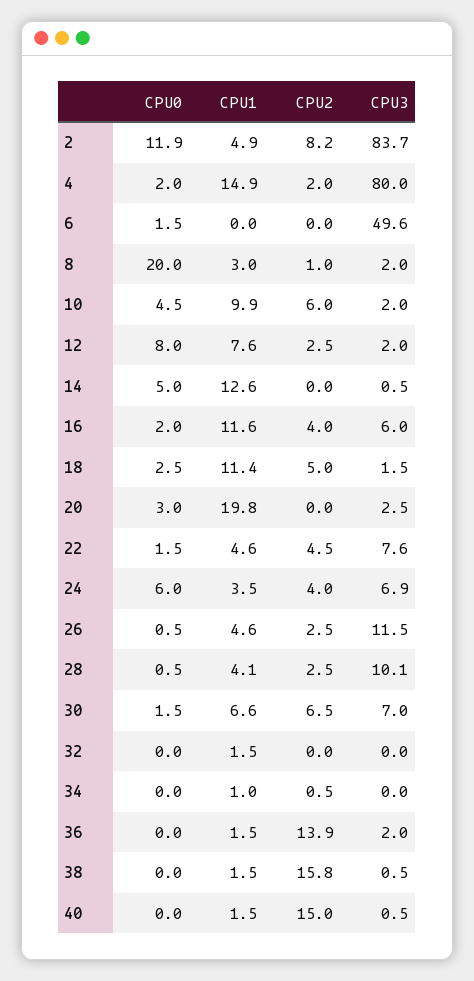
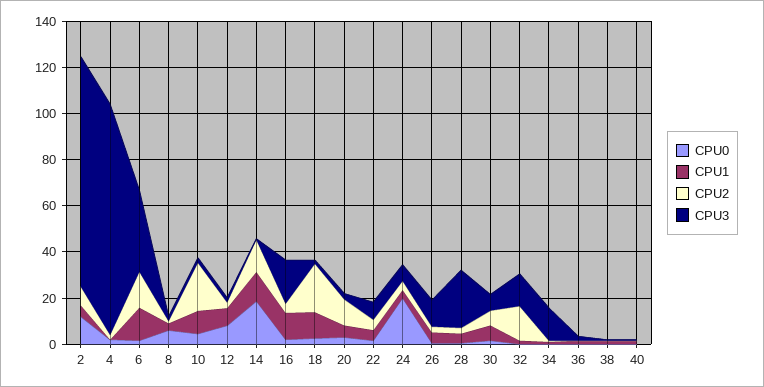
  {
    "CPU0": {
      "2": 11.9,
      "4": 2,
      "6": 1.5,
-     "8": 20,
+     "8": 5,
      "10": 4.5,
      "12": 8,
-     "14": 5,
+     "14": 20,
      "16": 2,
      "18": 2.5,
      "20": 3,
      "22": 1.5,
-     "24": 6,
+     "24": 20,
      "26": 0.5,
      "28": 0.5,
      "30": 1.5,
      "32": 0,
      "34": 0,
      "36": 0,
      "38": 0,
      "40": 0
    },
    "CPU1": {
      "2": 4.9,
-     "4": 14.9,
+     "4": 0,
-     "6": 0,
+     "6": 15,
      "8": 3,
      "10": 9.9,
      "12": 7.6,
      "14": 12.6,
      "16": 11.6,
      "18": 11.4,
-     "20": 19.8,
+     "20": 5,
      "22": 4.6,
      "24": 3.5,
      "26": 4.6,
      "28": 4.1,
      "30": 6.6,
      "32": 1.5,
      "34": 1,
      "36": 1.5,
      "38": 1.5,
      "40": 1.5
    },
    "CPU2": {
      "2": 8.2,
      "4": 2,
-     "6": 0,
+     "6": 15,
      "8": 1,
-     "10": 6,
+     "10": 20,
      "12": 2.5,
-     "14": 0,
+     "14": 15,
      "16": 4,
-     "18": 5,
+     "18": 20,
-     "20": 0,
+     "20": 10,
      "22": 4.5,
      "24": 4,
      "26": 2.5,
      "28": 2.5,
      "30": 6.5,
-     "32": 0,
+     "32": 15,
      "34": 0.5,
-     "36": 13.9,
+     "36": 0,
-     "38": 15.8,
+     "38": 0,
-     "40": 15
+     "40": 0
    },
    "CPU3": {
-     "2": 83.7,
+     "2": 100,
-     "4": 80,
+     "4": 100,
-     "6": 49.6,
+     "6": 35,
      "8": 2,
      "10": 2,
      "12": 2,
      "14": 0.5,
-     "16": 6,
+     "16": 20,
      "18": 1.5,
      "20": 2.5,
      "22": 7.6,
      "24": 6.9,
      "26": 11.5,
-     "28": 10.1,
+     "28": 25,
      "30": 7,
-     "32": 0,
+     "32": 15,
-     "34": 0,
+     "34": 15,
      "36": 2,
      "38": 0.5,
      "40": 0.5
    }
  }

